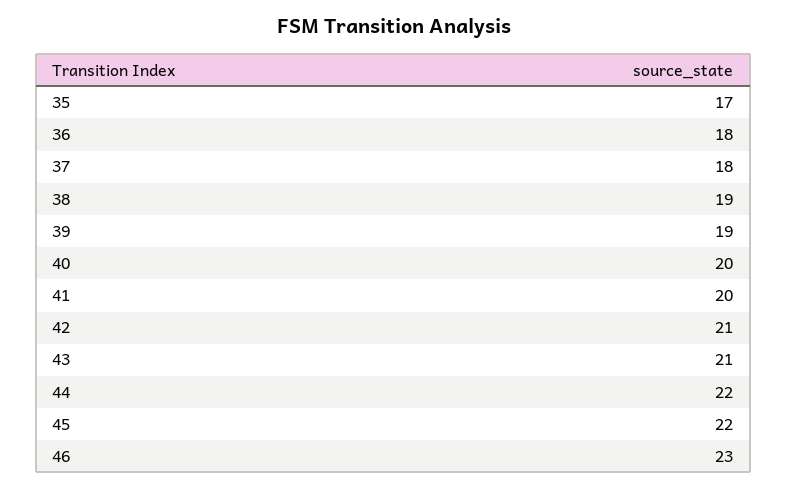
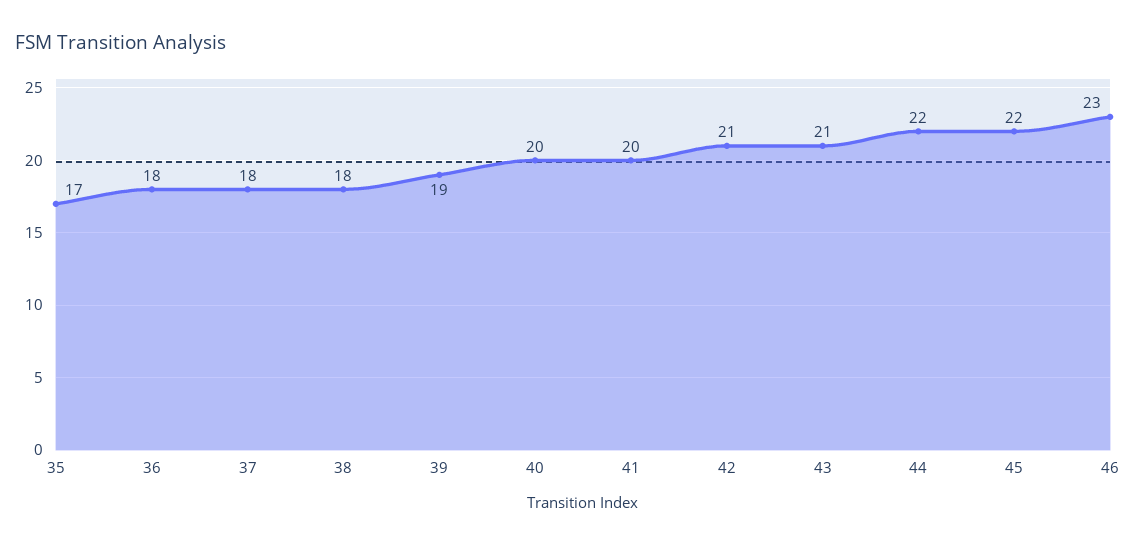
  {
    "35": 17,
    "36": 18,
    "37": 18,
-   "38": 19,
+   "38": 18,
    "39": 19,
    "40": 20,
    "41": 20,
    "42": 21,
    "43": 21,
    "44": 22,
    "45": 22,
    "46": 23
  }

